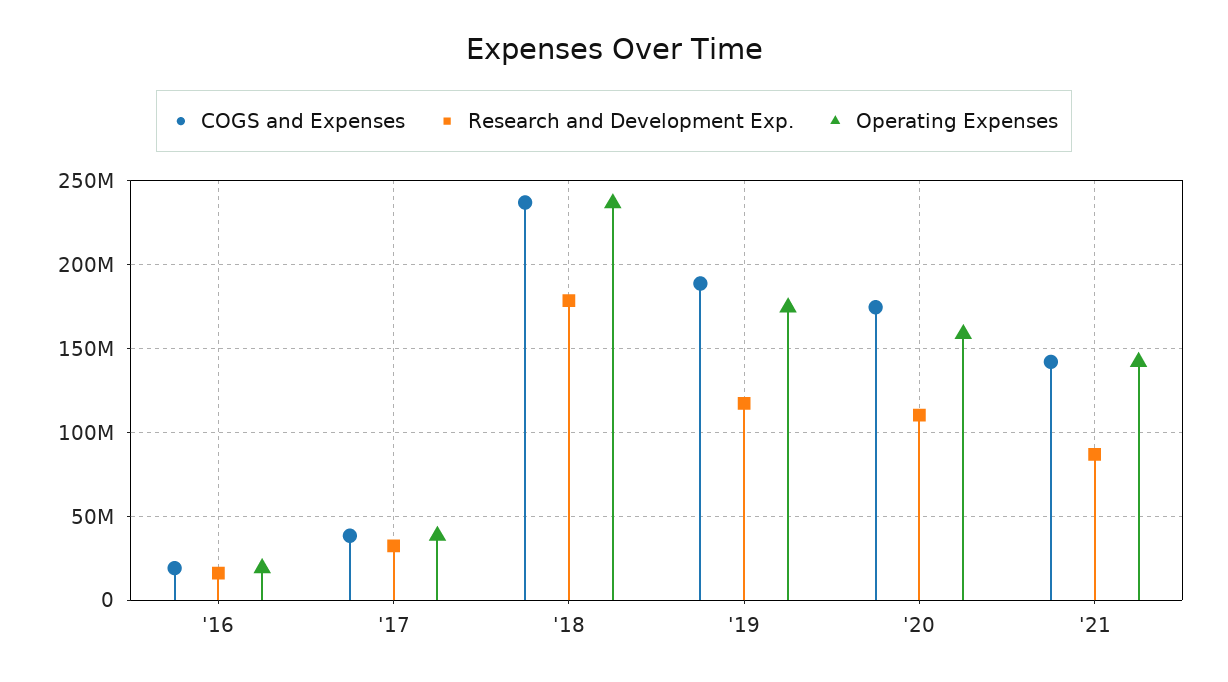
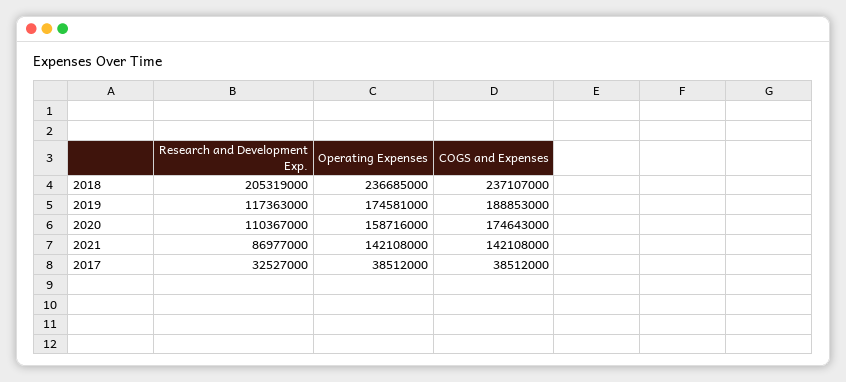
  {
    "COGS and Expenses": {
-     "'16": 20000000,
      "'17": 38512000,
      "'18": 237107000,
      "'19": 188853000,
      "'20": 174643000,
      "'21": 142108000
    },
    "Research and Development Exp.": {
-     "'16": 15000000,
      "'17": 32527000,
-     "'18": 180000000,
+     "'18": 205319000,
      "'19": 117363000,
      "'20": 110367000,
      "'21": 86977000
    },
    "Operating Expenses": {
-     "'16": 20000000,
      "'17": 38512000,
      "'18": 236685000,
      "'19": 174581000,
      "'20": 158716000,
      "'21": 142108000
    }
  }

